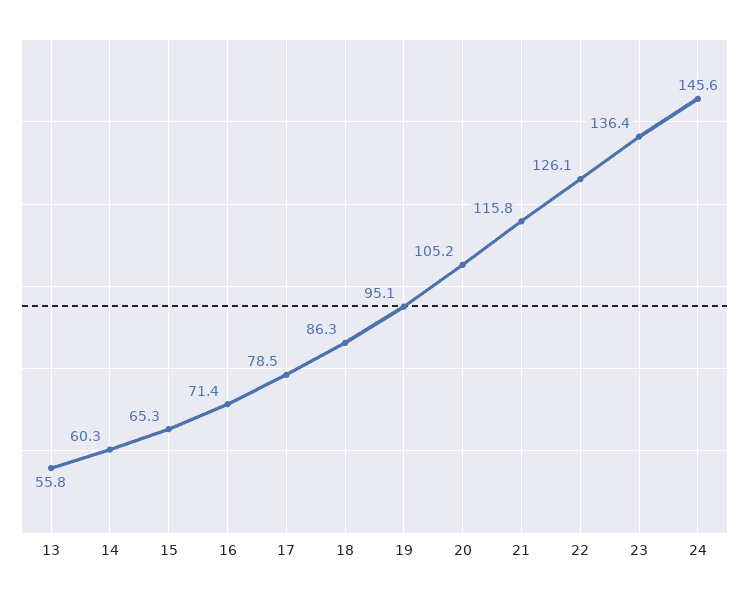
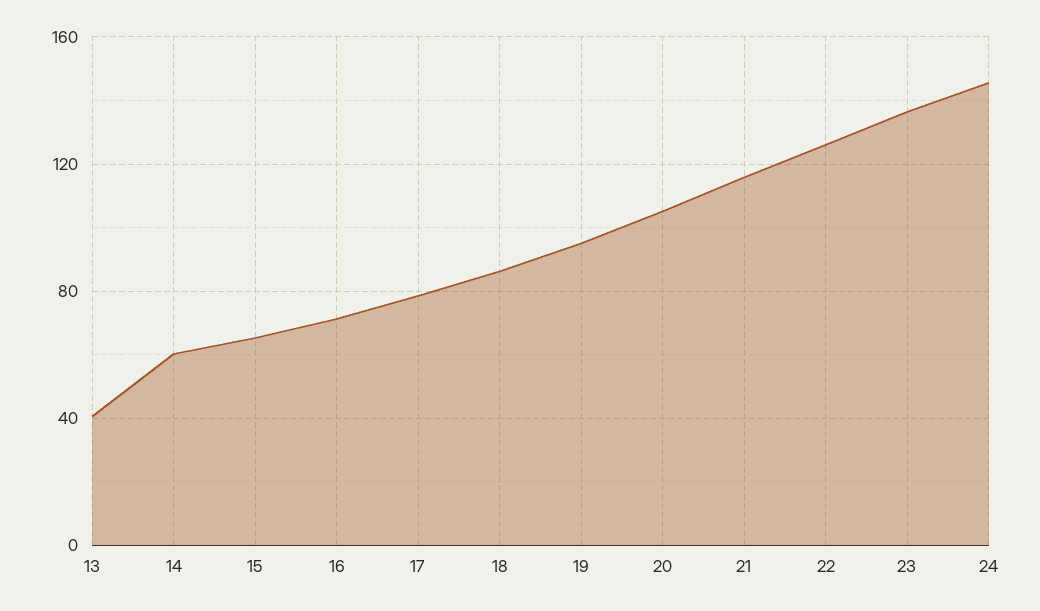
  {
-   "13": 55.8,
+   "13": 40,
    "14": 60.3,
    "15": 65.3,
    "16": 71.4,
    "17": 78.5,
    "18": 86.3,
    "19": 95.1,
    "20": 105.2,
    "21": 115.8,
    "22": 126.1,
    "23": 136.4,
    "24": 145.6
  }

